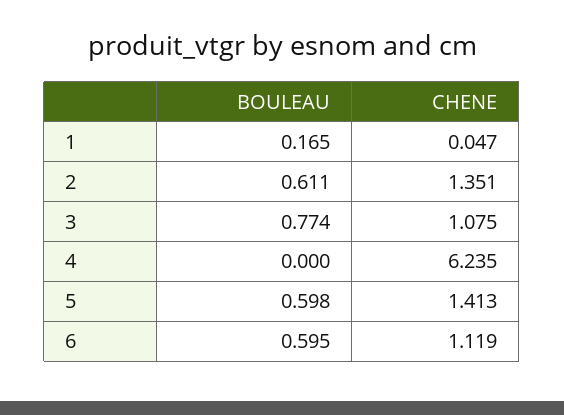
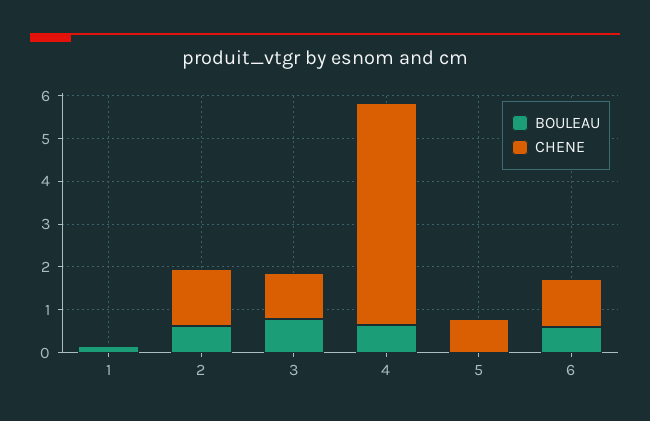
  {
    "BOULEAU": {
      "1": 0.165,
      "2": 0.611,
      "3": 0.774,
-     "4": 0,
+     "4": 0.6,
-     "5": 0.598,
+     "5": 0,
      "6": 0.595
    },
    "CHENE": {
      "1": 0.047,
      "2": 1.351,
      "3": 1.075,
-     "4": 6.235,
+     "4": 5.2,
-     "5": 1.413,
+     "5": 0.8,
      "6": 1.119
    }
  }

